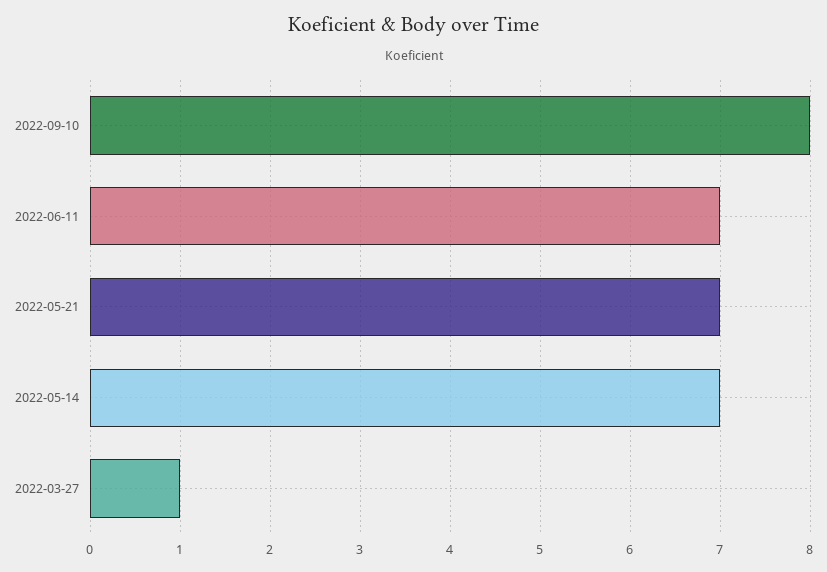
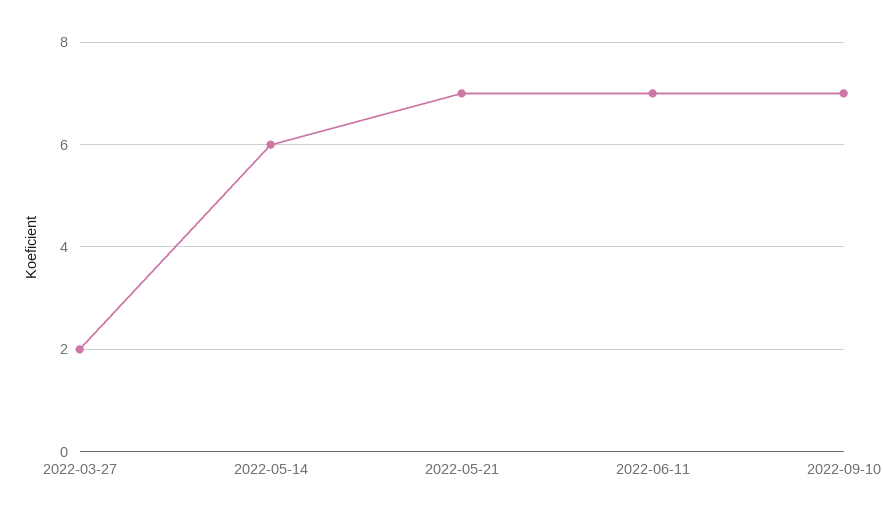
  {
-   "2022-09-10": 8,
+   "2022-09-10": 7,
    "2022-06-11": 7,
    "2022-05-21": 7,
-   "2022-05-14": 7,
+   "2022-05-14": 6,
-   "2022-03-27": 1
+   "2022-03-27": 2
  }

